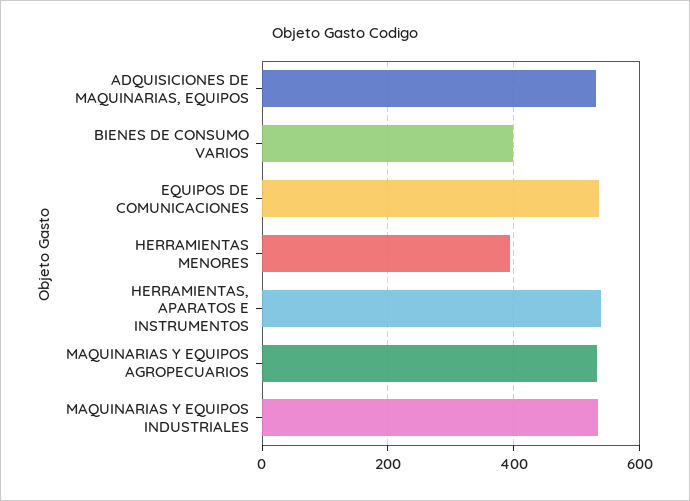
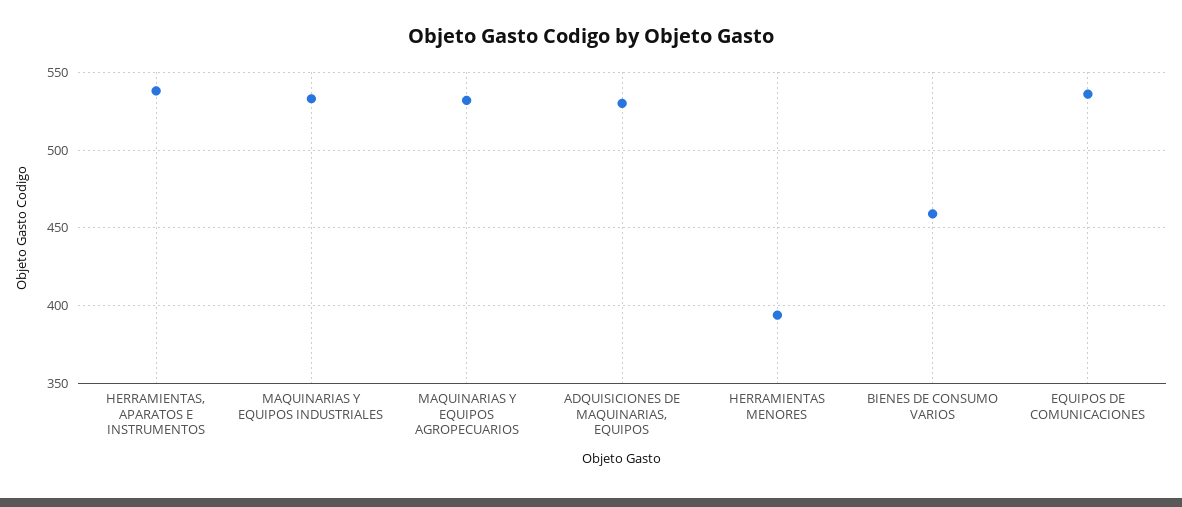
  {
    "ADQUISICIONES DE MAQUINARIAS, EQUIPOS": 530,
-   "BIENES DE CONSUMO VARIOS": 400,
+   "BIENES DE CONSUMO VARIOS": 460,
    "EQUIPOS DE COMUNICACIONES": 535,
    "HERRAMIENTAS MENORES": 395,
    "HERRAMIENTAS, APARATOS E INSTRUMENTOS": 540,
    "MAQUINARIAS Y EQUIPOS AGROPECUARIOS": 530,
    "MAQUINARIAS Y EQUIPOS INDUSTRIALES": 535
  }

